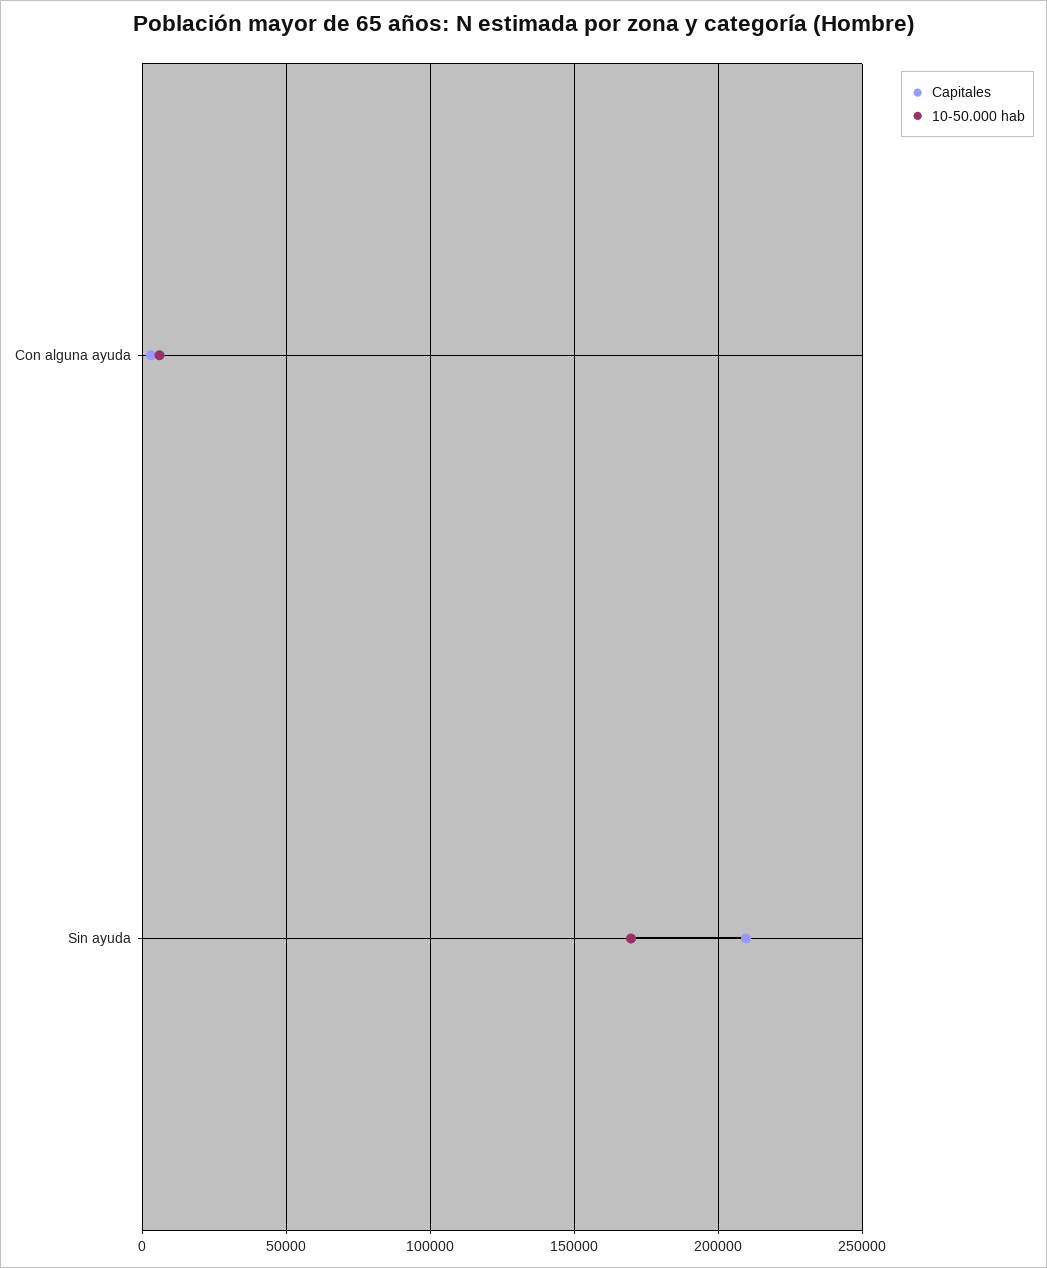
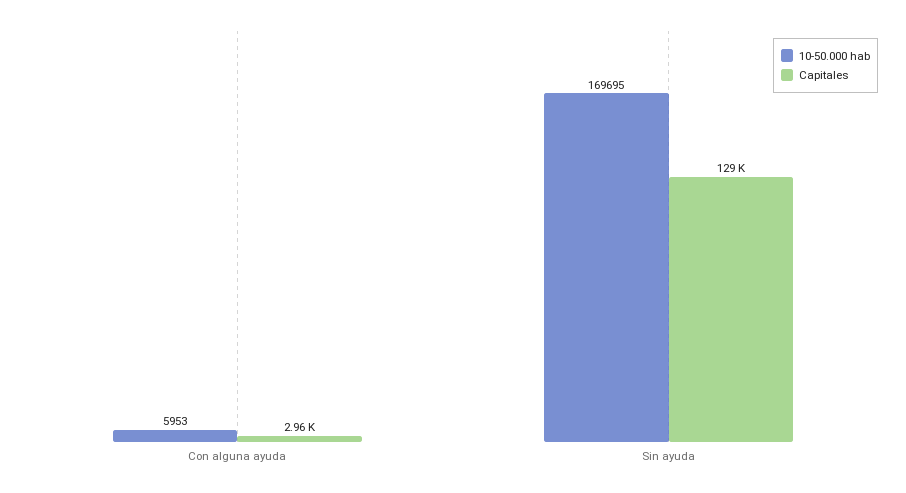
  {
    "Capitales": {
      "Con alguna ayuda": 2960,
-     "Sin ayuda": 210000
+     "Sin ayuda": 129000
    },
    "10-50.000 hab": {
      "Con alguna ayuda": 5953,
      "Sin ayuda": 169695
    }
  }

